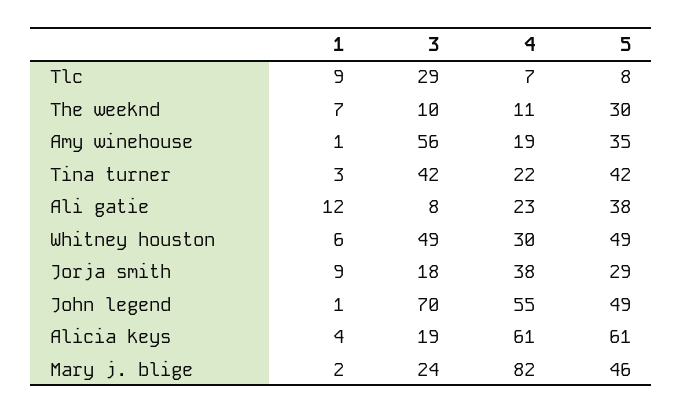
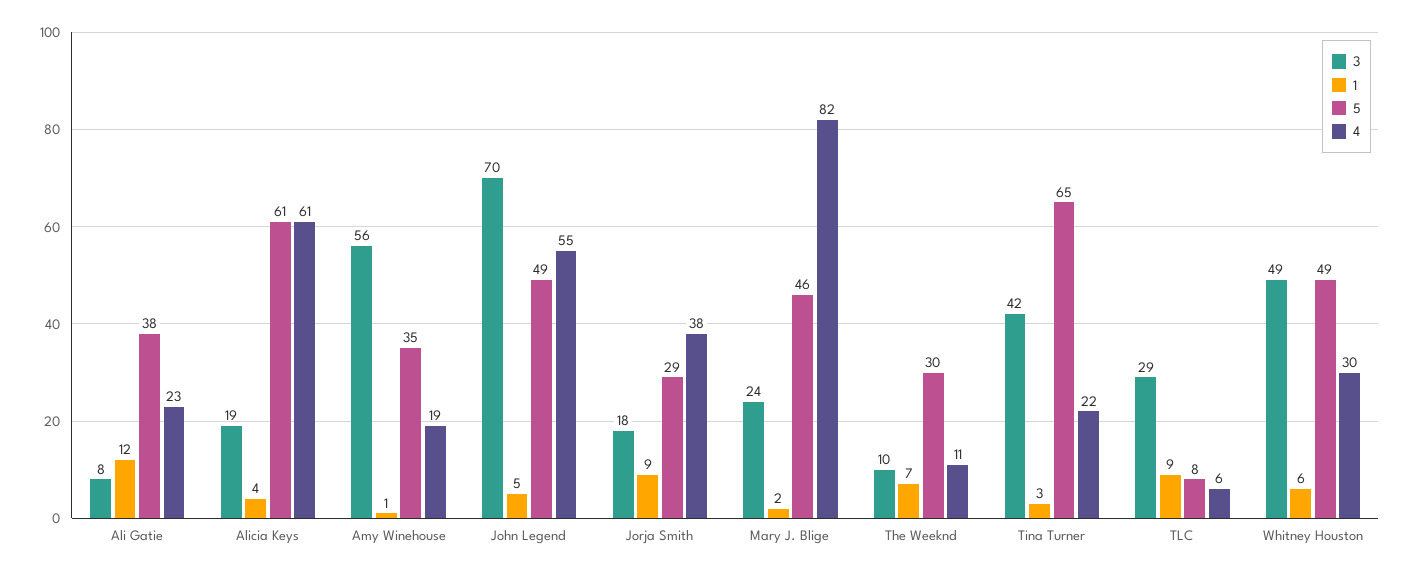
  {
    "1": {
      "Tlc": 9,
      "The weeknd": 7,
      "Amy winehouse": 1,
      "Tina turner": 3,
      "Ali gatie": 12,
      "Whitney houston": 6,
      "Jorja smith": 9,
-     "John legend": 1,
+     "John legend": 5,
      "Alicia keys": 4,
      "Mary j. blige": 2
    },
    "3": {
      "Tlc": 29,
      "The weeknd": 10,
      "Amy winehouse": 56,
      "Tina turner": 42,
      "Ali gatie": 8,
      "Whitney houston": 49,
      "Jorja smith": 18,
      "John legend": 70,
      "Alicia keys": 19,
      "Mary j. blige": 24
    },
    "4": {
-     "Tlc": 7,
+     "Tlc": 6,
      "The weeknd": 11,
      "Amy winehouse": 19,
      "Tina turner": 22,
      "Ali gatie": 23,
      "Whitney houston": 30,
      "Jorja smith": 38,
      "John legend": 55,
      "Alicia keys": 61,
      "Mary j. blige": 82
    },
    "5": {
      "Tlc": 8,
      "The weeknd": 30,
      "Amy winehouse": 35,
-     "Tina turner": 42,
+     "Tina turner": 65,
      "Ali gatie": 38,
      "Whitney houston": 49,
      "Jorja smith": 29,
      "John legend": 49,
      "Alicia keys": 61,
      "Mary j. blige": 46
    }
  }

